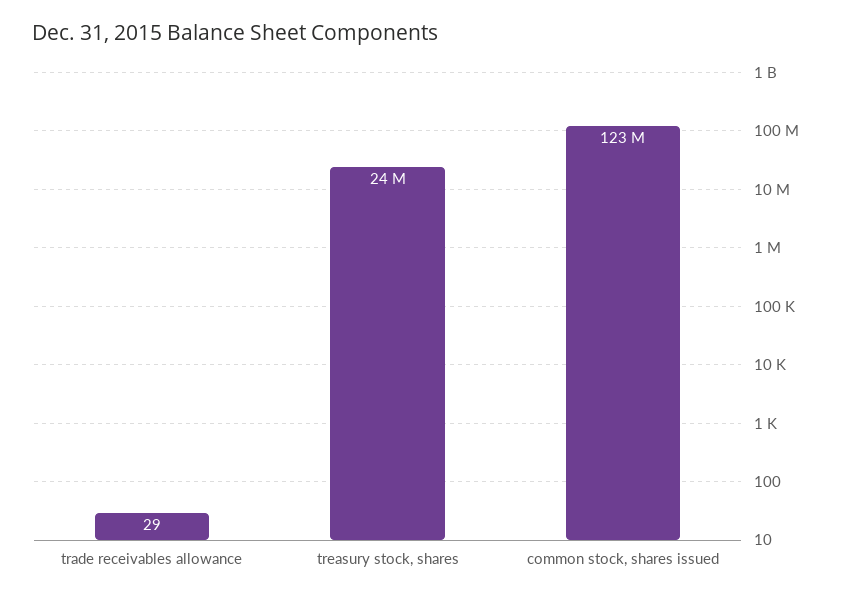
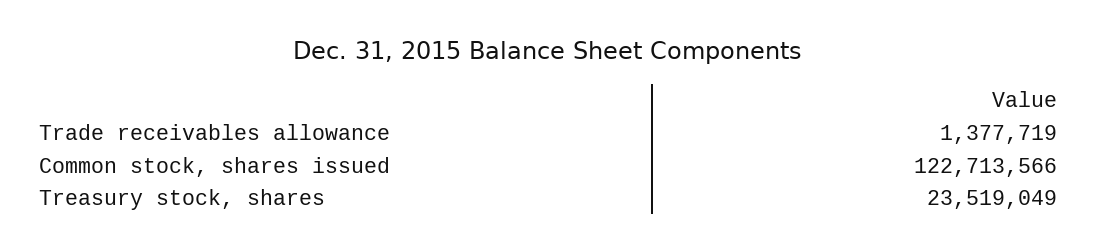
  {
-   "trade receivables allowance": 29,
+   "trade receivables allowance": 1377719,
    "treasury stock, shares": 23519049,
    "common stock, shares issued": 122713566
  }

